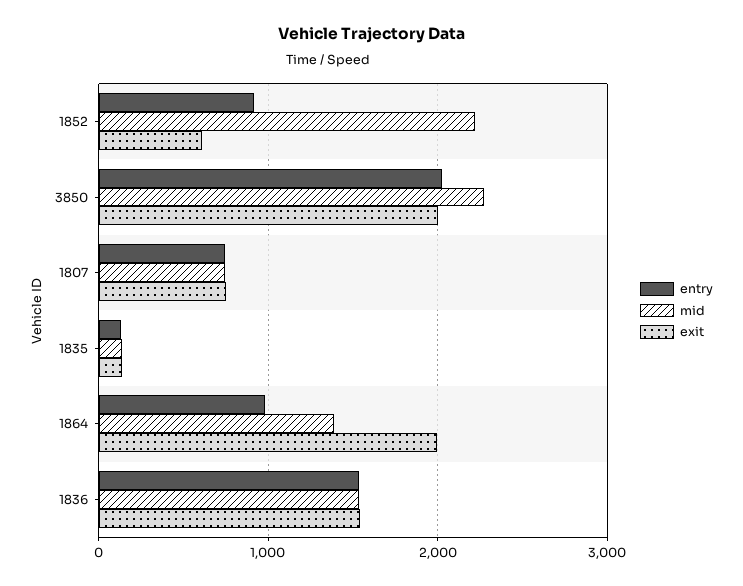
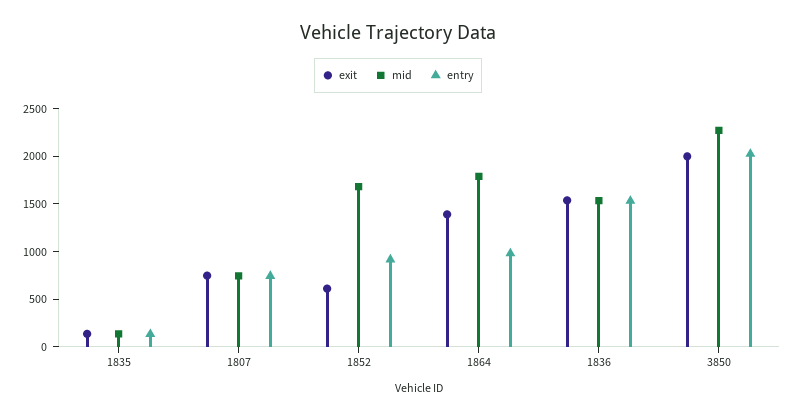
  {
    "entry": {
      "1852": 900,
      "3850": 2000,
      "1807": 700,
      "1835": 100,
      "1864": 1000,
      "1836": 1500
    },
    "mid": {
-     "1852": 2200,
+     "1852": 1700,
      "3850": 2300,
      "1807": 700,
      "1835": 100,
-     "1864": 1400,
+     "1864": 1800,
      "1836": 1500
    },
    "exit": {
      "1852": 600,
      "3850": 2000,
      "1807": 700,
      "1835": 100,
-     "1864": 2000,
+     "1864": 1400,
      "1836": 1500
    }
  }

